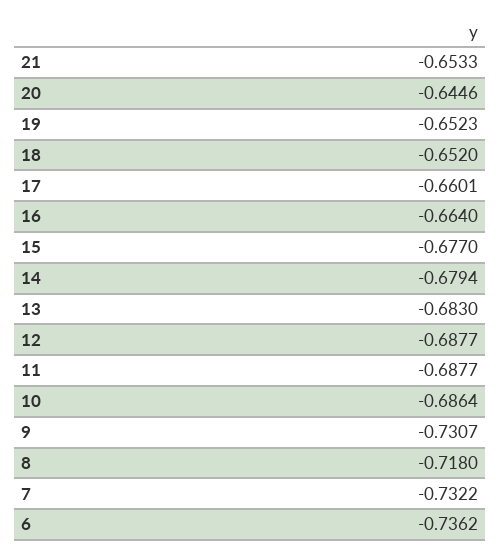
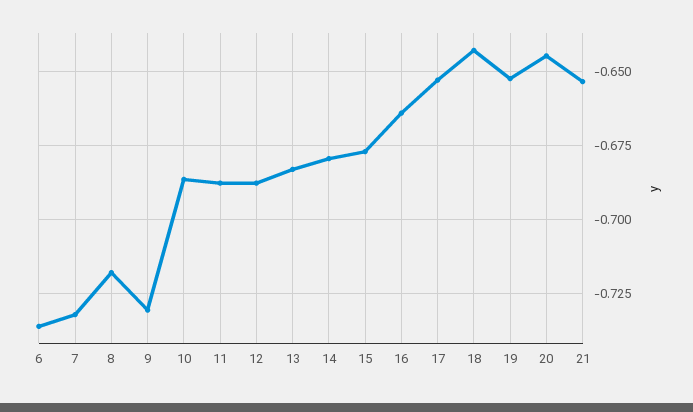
  {
    "21": -0.6533,
    "20": -0.6446,
    "19": -0.6523,
-   "18": -0.652,
+   "18": -0.6425,
-   "17": -0.6601,
+   "17": -0.6525,
    "16": -0.664,
    "15": -0.677,
    "14": -0.6794,
    "13": -0.683,
    "12": -0.6877,
    "11": -0.6877,
    "10": -0.6864,
    "9": -0.7307,
    "8": -0.718,
    "7": -0.7322,
    "6": -0.7362
  }

